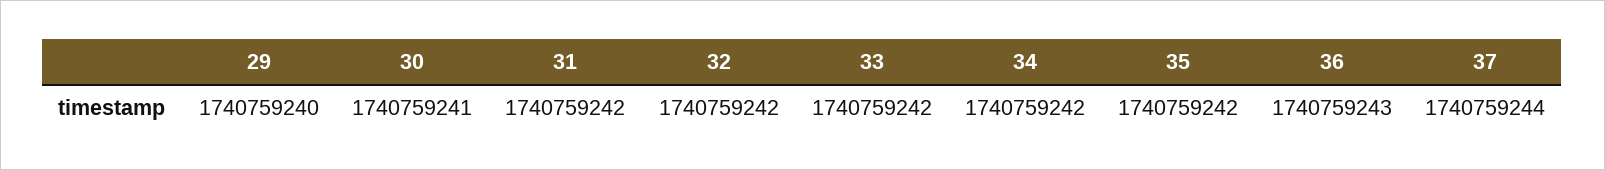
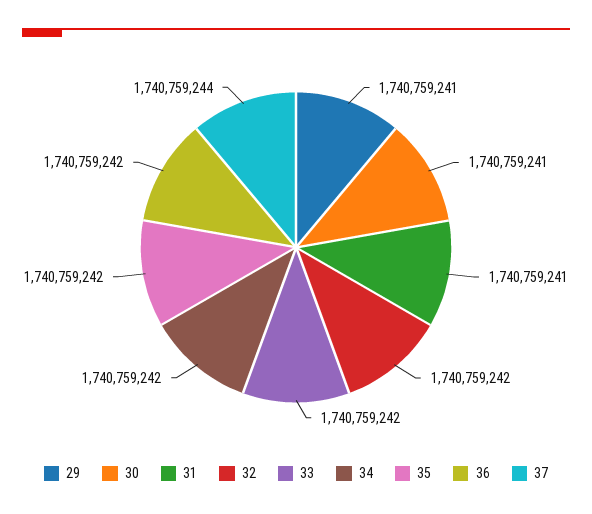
  {
-   "29": 1740759240,
+   "29": 1740759241,
    "30": 1740759241,
-   "31": 1740759242,
+   "31": 1740759241,
    "32": 1740759242,
    "33": 1740759242,
    "34": 1740759242,
    "35": 1740759242,
-   "36": 1740759243,
+   "36": 1740759242,
    "37": 1740759244
  }

